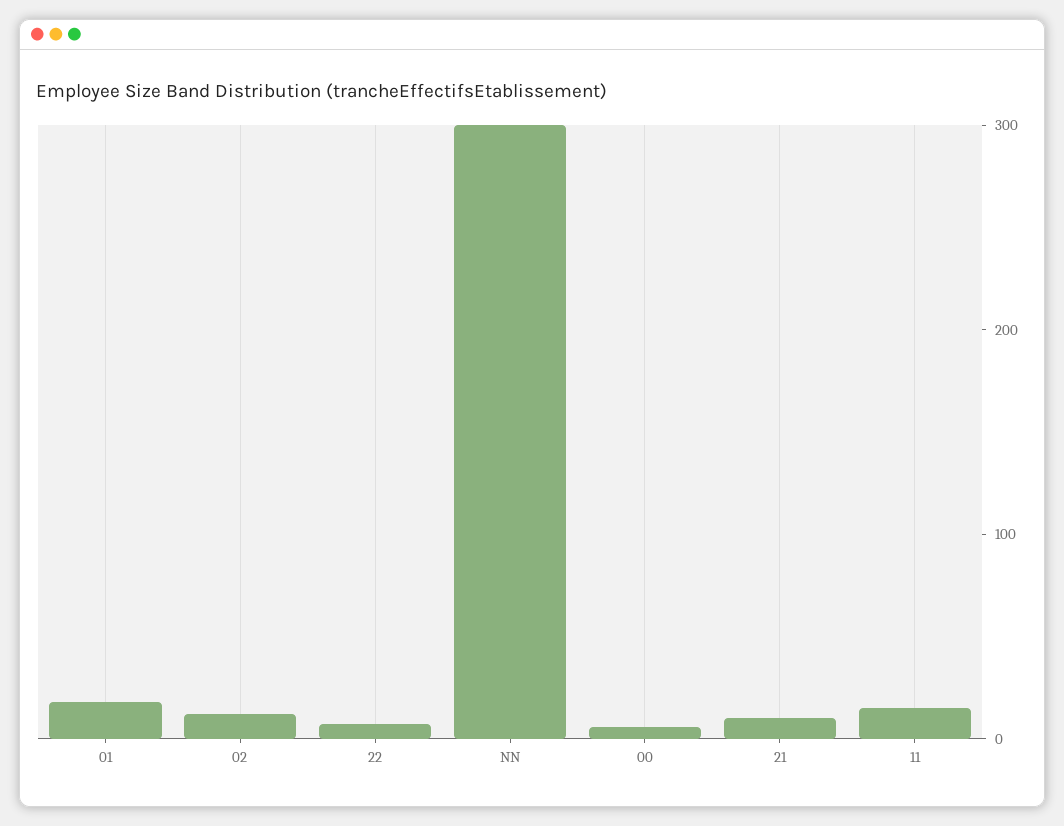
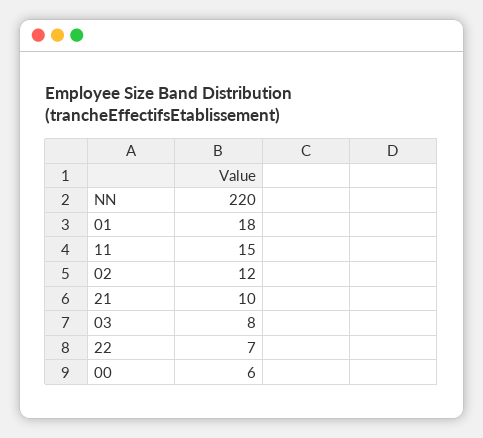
  {
    "01": 18,
    "02": 12,
    "22": 7,
-   "NN": 300,
+   "NN": 220,
    "00": 6,
    "21": 10,
-   "11": 15
+   "11": 15,
+   "03": 8
  }

